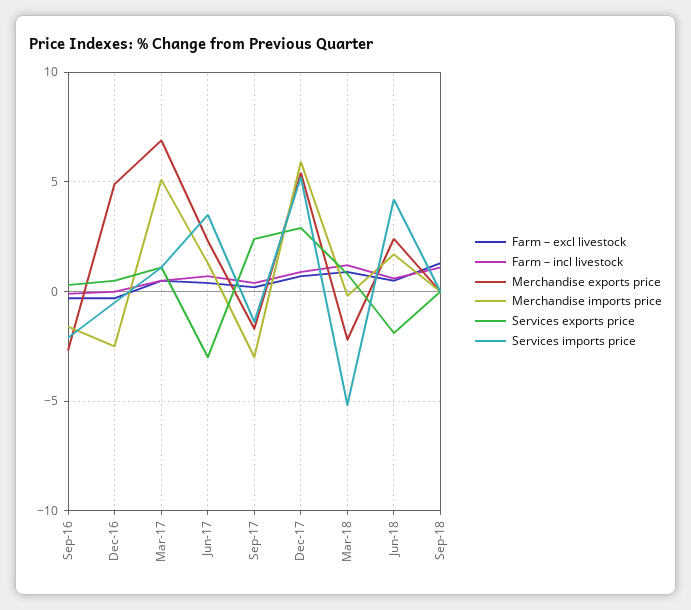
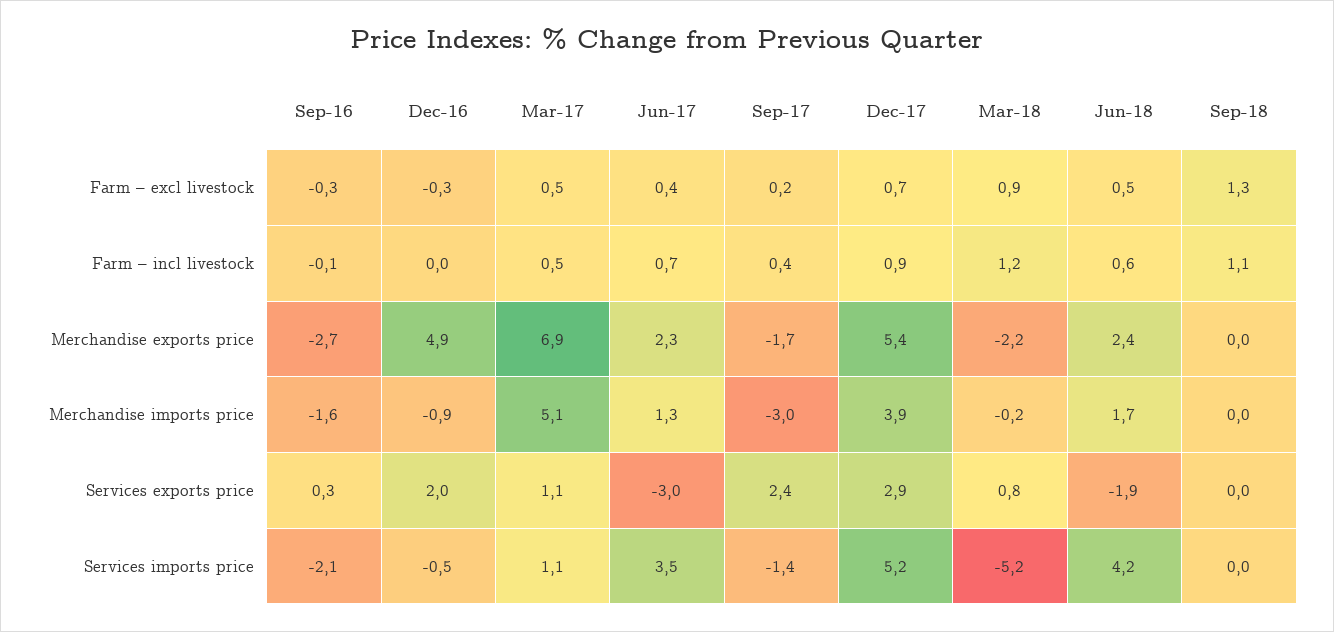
  {
    "Farm – excl livestock": {
      "Sep-16": -0.3,
      "Dec-16": -0.3,
      "Mar-17": 0.5,
      "Jun-17": 0.4,
      "Sep-17": 0.2,
      "Dec-17": 0.7,
      "Mar-18": 0.9,
      "Jun-18": 0.5,
      "Sep-18": 1.3
    },
    "Farm – incl livestock": {
      "Sep-16": -0.1,
      "Dec-16": 0,
      "Mar-17": 0.5,
      "Jun-17": 0.7,
      "Sep-17": 0.4,
      "Dec-17": 0.9,
      "Mar-18": 1.2,
      "Jun-18": 0.6,
      "Sep-18": 1.1
    },
    "Merchandise exports price": {
      "Sep-16": -2.7,
      "Dec-16": 4.9,
      "Mar-17": 6.9,
      "Jun-17": 2.3,
      "Sep-17": -1.7,
      "Dec-17": 5.4,
      "Mar-18": -2.2,
      "Jun-18": 2.4,
      "Sep-18": 0
    },
    "Merchandise imports price": {
      "Sep-16": -1.6,
-     "Dec-16": -2.5,
+     "Dec-16": -0.9,
      "Mar-17": 5.1,
      "Jun-17": 1.3,
      "Sep-17": -3,
-     "Dec-17": 6,
+     "Dec-17": 3.9,
      "Mar-18": -0.2,
      "Jun-18": 1.7,
      "Sep-18": 0
    },
    "Services exports price": {
      "Sep-16": 0.3,
-     "Dec-16": 0.5,
+     "Dec-16": 2,
      "Mar-17": 1.1,
      "Jun-17": -3,
      "Sep-17": 2.4,
      "Dec-17": 2.9,
      "Mar-18": 0.8,
      "Jun-18": -1.9,
      "Sep-18": 0
    },
    "Services imports price": {
      "Sep-16": -2.1,
      "Dec-16": -0.5,
      "Mar-17": 1.1,
      "Jun-17": 3.5,
      "Sep-17": -1.4,
      "Dec-17": 5.2,
      "Mar-18": -5.2,
      "Jun-18": 4.2,
      "Sep-18": 0
    }
  }

